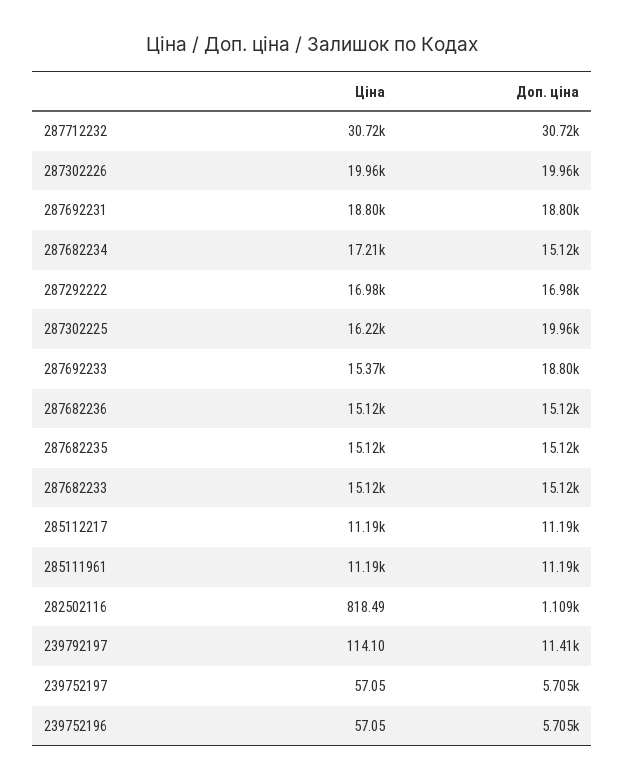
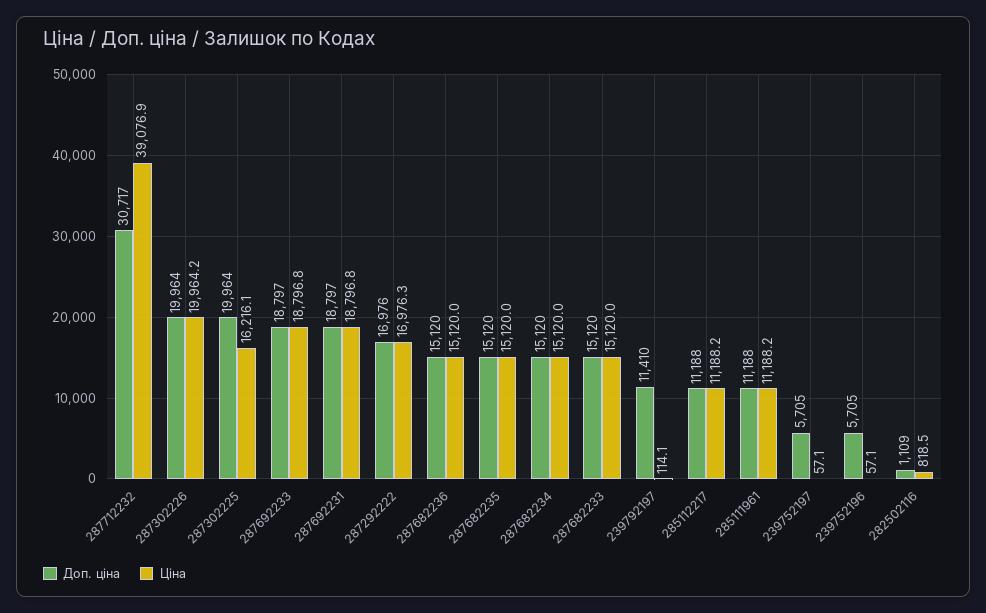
  {
    "Ціна": {
-     "287712232": 30720,
+     "287712232": 39076.9,
      "287302226": 19964.2,
      "287692231": 18796.8,
-     "287682234": 17210,
+     "287682234": 15120,
      "287292222": 16976.3,
      "287302225": 16216.1,
-     "287692233": 15370,
+     "287692233": 18796.8,
      "287682236": 15120,
      "287682235": 15120,
      "287682233": 15120,
      "285112217": 11188.2,
      "285111961": 11188.2,
      "282502116": 818.49,
      "239792197": 114.1,
      "239752197": 57.05,
      "239752196": 57.05
    },
    "Доп. ціна": {
      "287712232": 30717,
      "287302226": 19964,
      "287692231": 18797,
      "287682234": 15120,
      "287292222": 16976,
      "287302225": 19964,
      "287692233": 18797,
      "287682236": 15120,
      "287682235": 15120,
      "287682233": 15120,
      "285112217": 11188,
      "285111961": 11188,
      "282502116": 1109,
      "239792197": 11410,
      "239752197": 5705,
      "239752196": 5705
    }
  }

